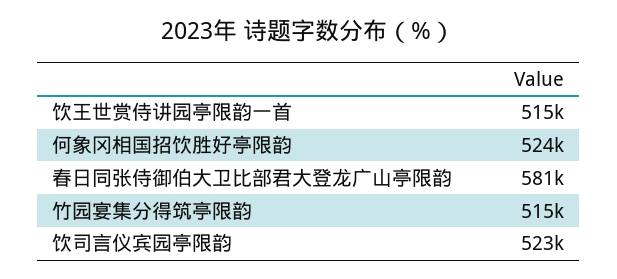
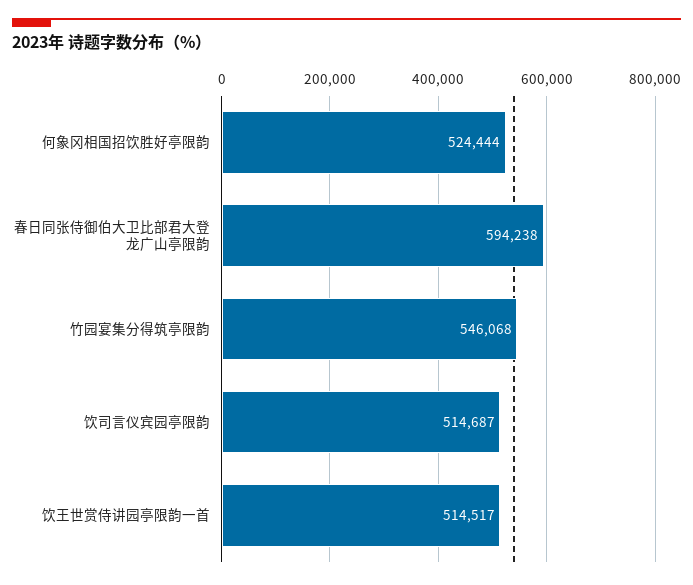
  {
    "饮王世赏侍讲园亭限韵一首": 514517,
    "何象冈相国招饮胜好亭限韵": 524444,
-   "春日同张侍御伯大卫比部君大登龙广山亭限韵": 581000,
+   "春日同张侍御伯大卫比部君大登龙广山亭限韵": 594238,
-   "竹园宴集分得筑亭限韵": 515000,
+   "竹园宴集分得筑亭限韵": 546068,
-   "饮司言仪宾园亭限韵": 523000
+   "饮司言仪宾园亭限韵": 514687
  }

